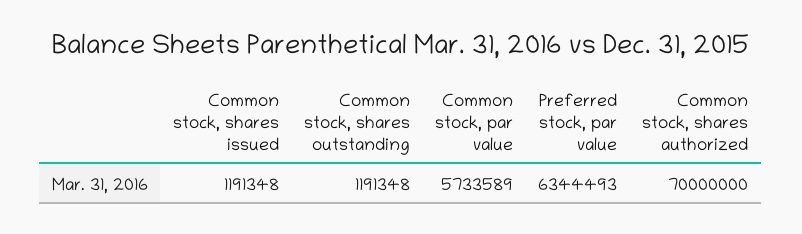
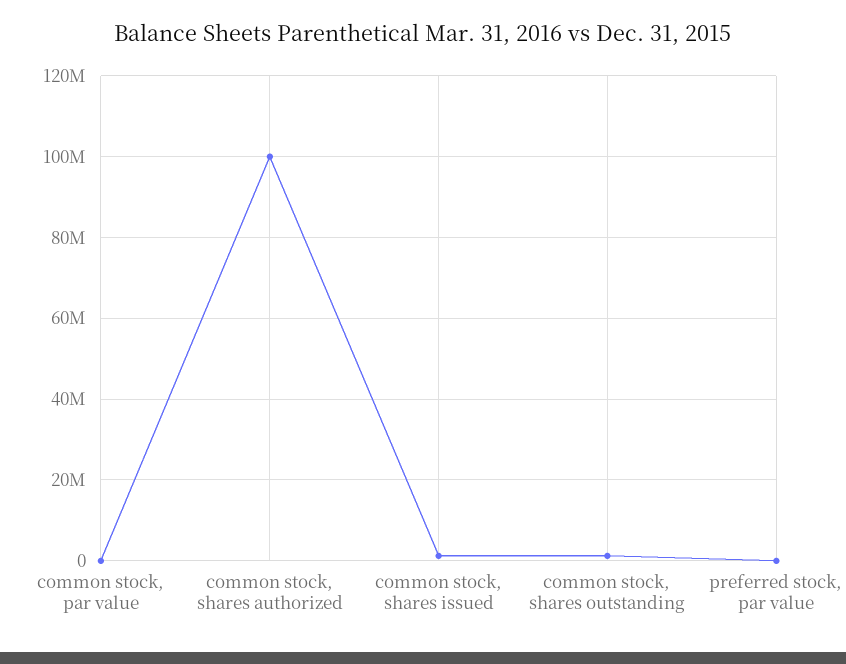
  {
    "Common stock, shares issued": 1191348,
    "Common stock, shares outstanding": 1191348,
-   "Common stock, par value": 5733589,
+   "Common stock, par value": 0,
-   "Preferred stock, par value": 6344493,
+   "Preferred stock, par value": 0,
-   "Common stock, shares authorized": 70000000
+   "Common stock, shares authorized": 100000000
  }

